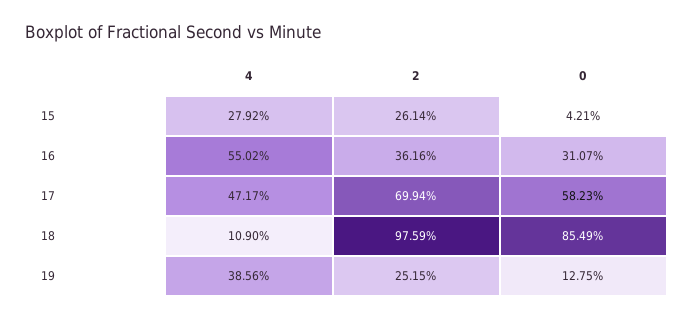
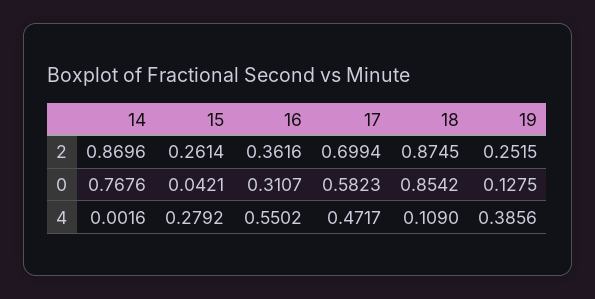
  {
    "4": {
      "15": 0.2792,
      "16": 0.5502,
      "17": 0.4717,
      "18": 0.109,
-     "19": 0.3856
+     "19": 0.3856,
+     "14": 0.0016
    },
    "2": {
      "15": 0.2614,
      "16": 0.3616,
      "17": 0.6994,
-     "18": 0.9759,
+     "18": 0.8745,
-     "19": 0.2515
+     "19": 0.2515,
+     "14": 0.8696
    },
    "0": {
      "15": 0.0421,
      "16": 0.3107,
      "17": 0.5823,
-     "18": 0.8549,
+     "18": 0.8542,
-     "19": 0.1275
+     "19": 0.1275,
+     "14": 0.7676
    }
  }

